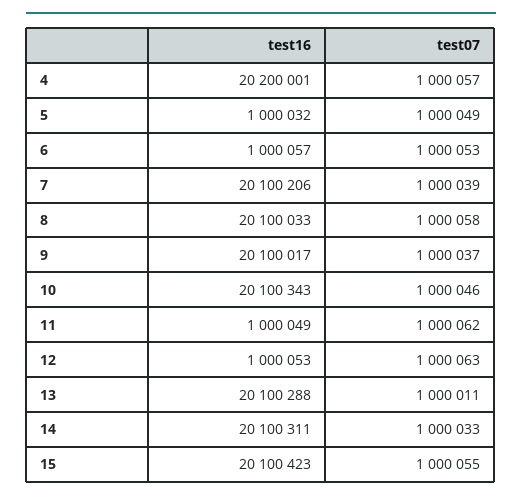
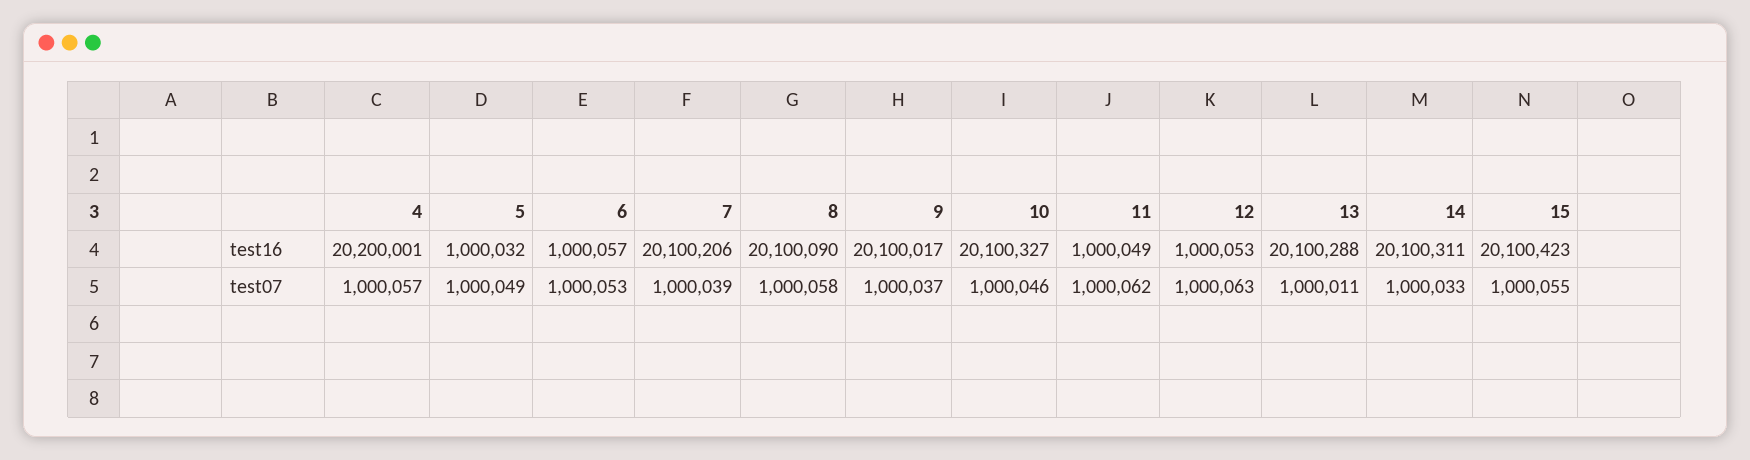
  {
    "test16": {
      "4": 20200001,
      "5": 1000032,
      "6": 1000057,
      "7": 20100206,
-     "8": 20100033,
+     "8": 20100090,
      "9": 20100017,
-     "10": 20100343,
+     "10": 20100327,
      "11": 1000049,
      "12": 1000053,
      "13": 20100288,
      "14": 20100311,
      "15": 20100423
    },
    "test07": {
      "4": 1000057,
      "5": 1000049,
      "6": 1000053,
      "7": 1000039,
      "8": 1000058,
      "9": 1000037,
      "10": 1000046,
      "11": 1000062,
      "12": 1000063,
      "13": 1000011,
      "14": 1000033,
      "15": 1000055
    }
  }

